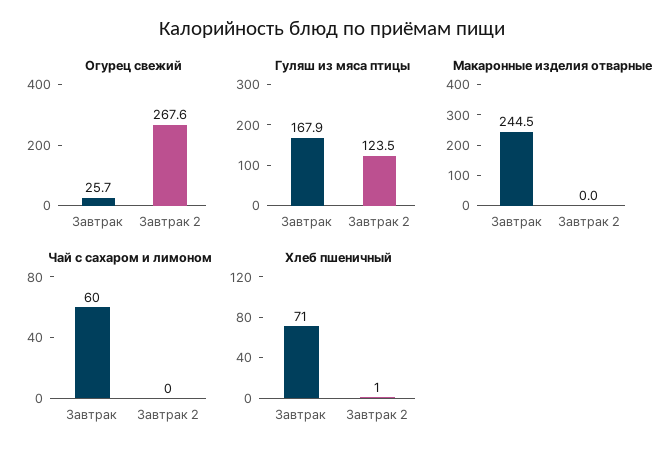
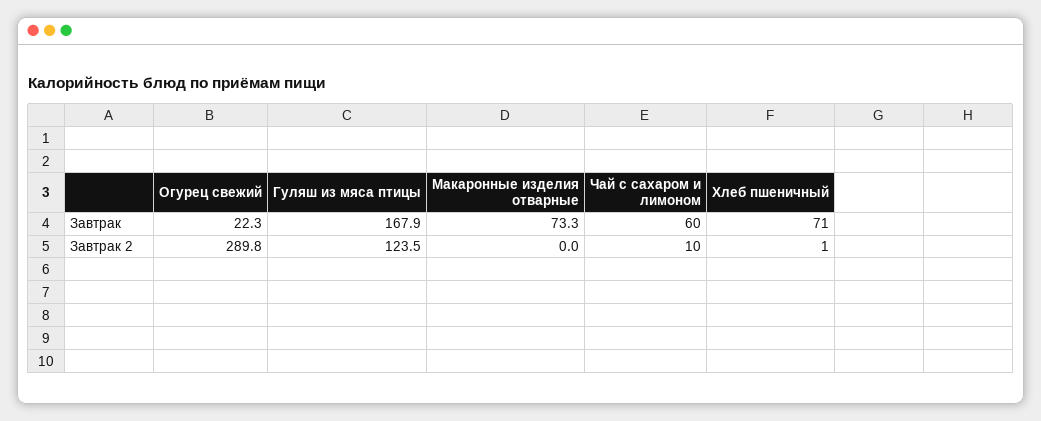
  {
    "Огурец свежий": {
-     "Завтрак": 25.7,
+     "Завтрак": 22.3,
-     "Завтрак 2": 267.6
+     "Завтрак 2": 289.8
    },
    "Гуляш из мяса птицы": {
      "Завтрак": 167.9,
      "Завтрак 2": 123.5
    },
    "Макаронные изделия отварные": {
-     "Завтрак": 244.5,
+     "Завтрак": 73.3,
      "Завтрак 2": 0
    },
    "Чай с сахаром и лимоном": {
      "Завтрак": 60,
-     "Завтрак 2": 0
+     "Завтрак 2": 10
    },
    "Хлеб пшеничный": {
      "Завтрак": 71,
      "Завтрак 2": 1
    }
  }

